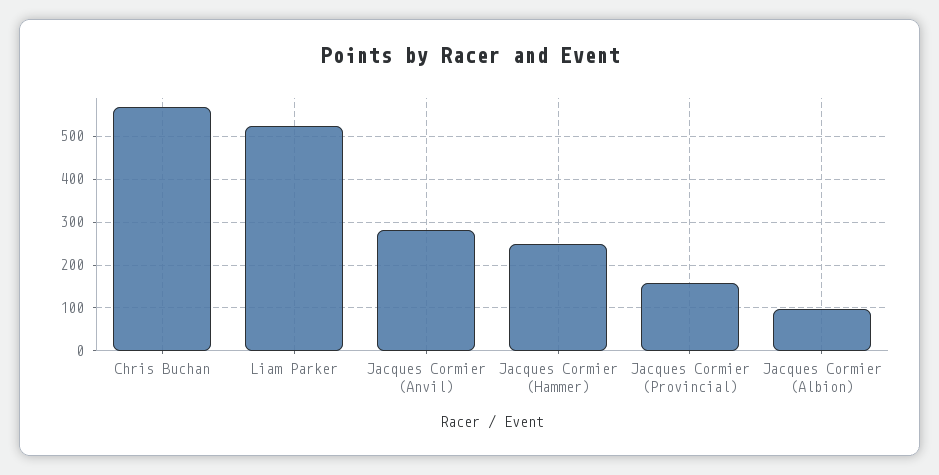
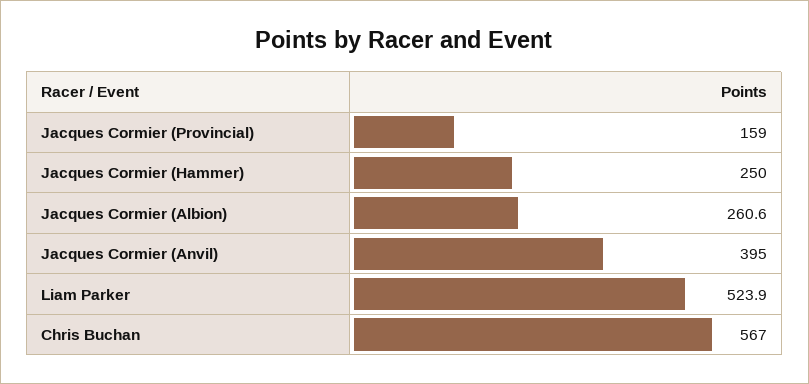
  {
    "Chris Buchan": 567,
    "Liam Parker": 523.9,
-   "Jacques Cormier (Anvil)": 280,
+   "Jacques Cormier (Anvil)": 395,
    "Jacques Cormier (Hammer)": 250,
    "Jacques Cormier (Provincial)": 159,
-   "Jacques Cormier (Albion)": 100
+   "Jacques Cormier (Albion)": 260.6
  }

